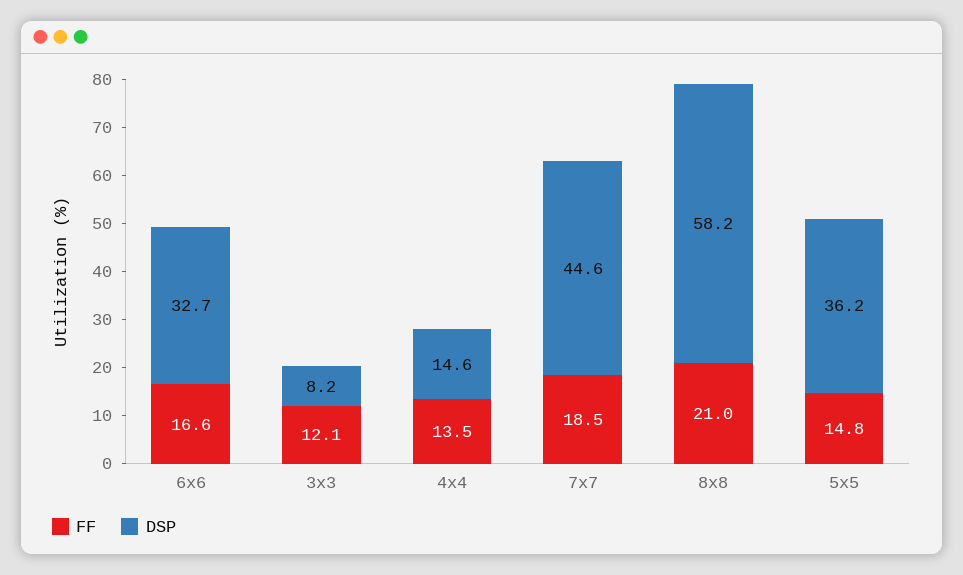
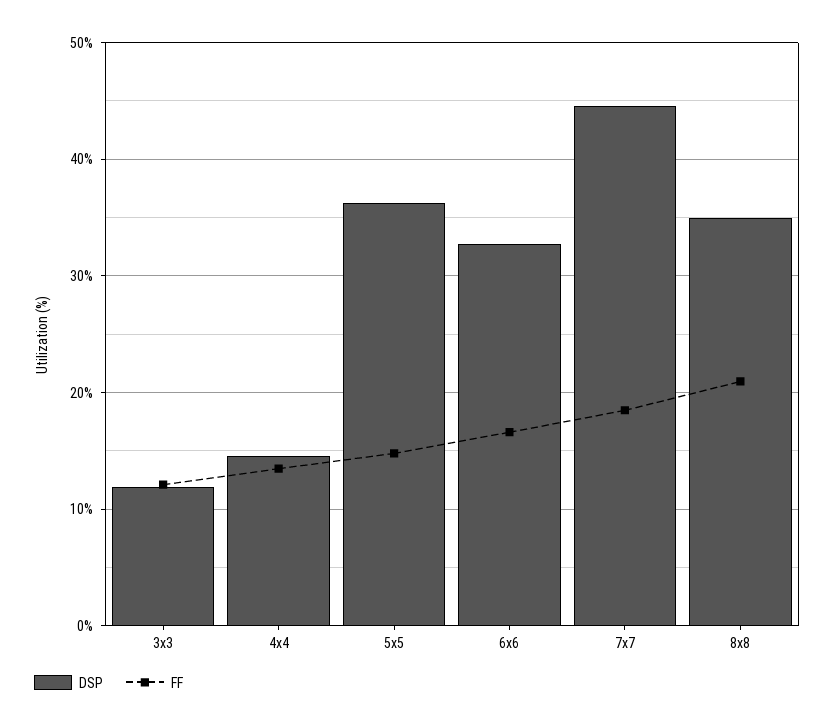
  {
    "FF": {
      "6x6": 16.6,
      "3x3": 12.1,
      "4x4": 13.5,
      "7x7": 18.5,
      "8x8": 21,
      "5x5": 14.8
    },
    "DSP": {
      "6x6": 32.7,
-     "3x3": 8.2,
+     "3x3": 12,
      "4x4": 14.6,
      "7x7": 44.6,
-     "8x8": 58.2,
+     "8x8": 35,
      "5x5": 36.2
    }
  }

